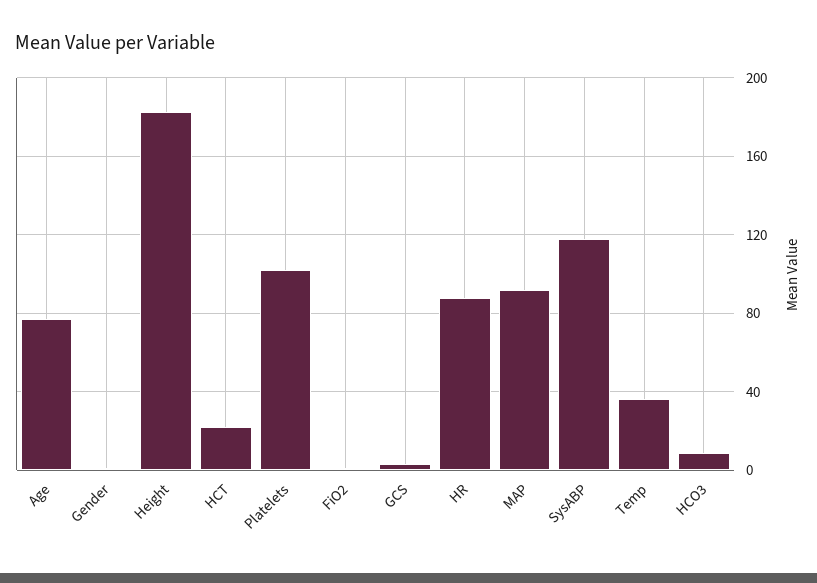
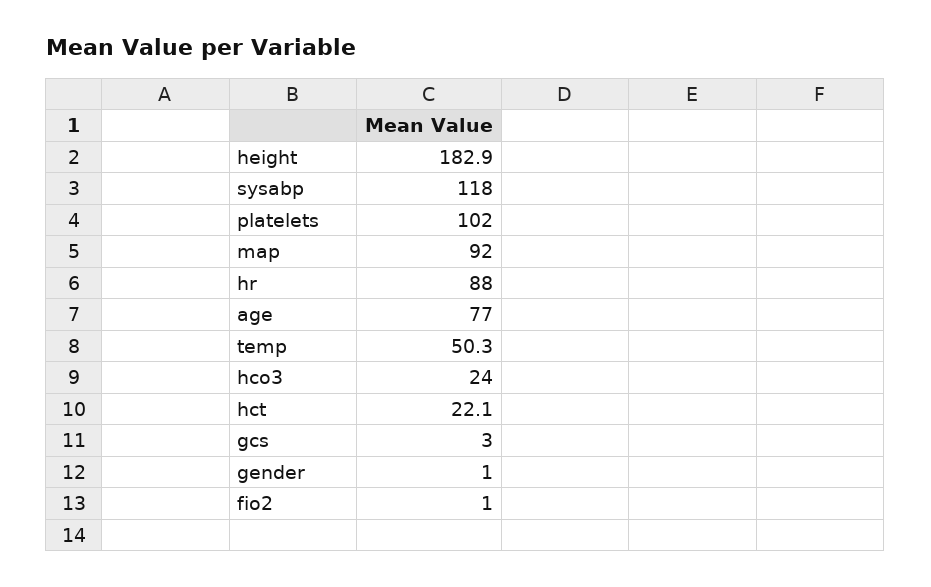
  {
    "Age": 77,
    "Gender": 1,
    "Height": 182.9,
    "HCT": 22.1,
    "Platelets": 102,
    "FiO2": 1,
    "GCS": 3,
    "HR": 88,
    "MAP": 92,
    "SysABP": 118,
-   "Temp": 35,
+   "Temp": 50.3,
-   "HCO3": 10
+   "HCO3": 24
  }

